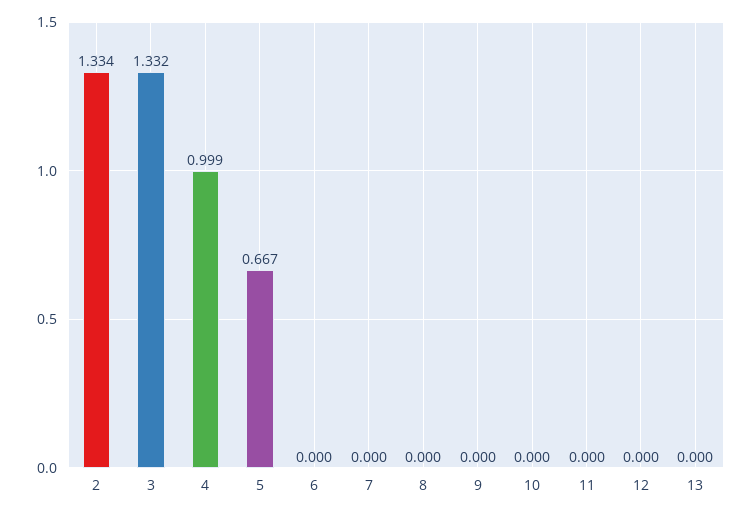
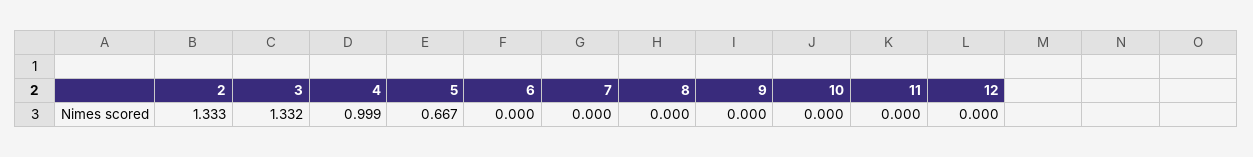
  {
-   "2": 1.334,
+   "2": 1.333,
    "3": 1.332,
    "4": 0.999,
    "5": 0.667,
    "6": 0,
    "7": 0,
    "8": 0,
    "9": 0,
    "10": 0,
    "11": 0,
-   "12": 0,
+   "12": 0
-   "13": 0
  }

